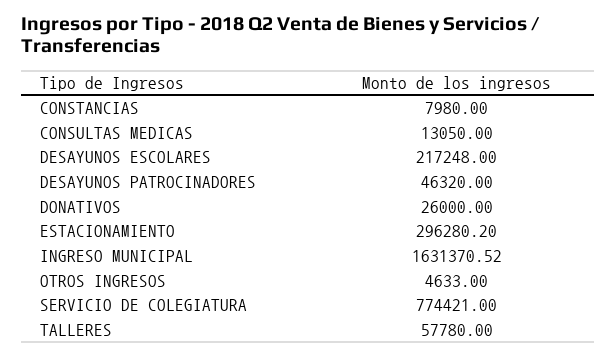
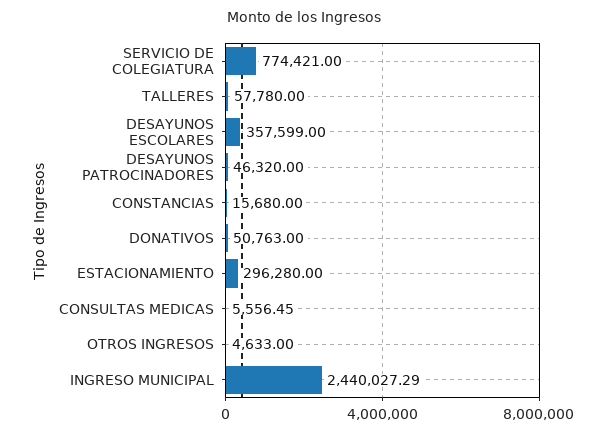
  {
-   "CONSTANCIAS": 7980,
+   "CONSTANCIAS": 15680,
-   "CONSULTAS MEDICAS": 13050,
+   "CONSULTAS MEDICAS": 5556.45,
-   "DESAYUNOS ESCOLARES": 217248,
+   "DESAYUNOS ESCOLARES": 357599,
    "DESAYUNOS PATROCINADORES": 46320,
-   "DONATIVOS": 26000,
+   "DONATIVOS": 50763,
-   "ESTACIONAMIENTO": 296280.2,
+   "ESTACIONAMIENTO": 296280,
-   "INGRESO MUNICIPAL": 1631370.52,
+   "INGRESO MUNICIPAL": 2440027.29,
    "OTROS INGRESOS": 4633,
    "SERVICIO DE COLEGIATURA": 774421,
    "TALLERES": 57780
  }

